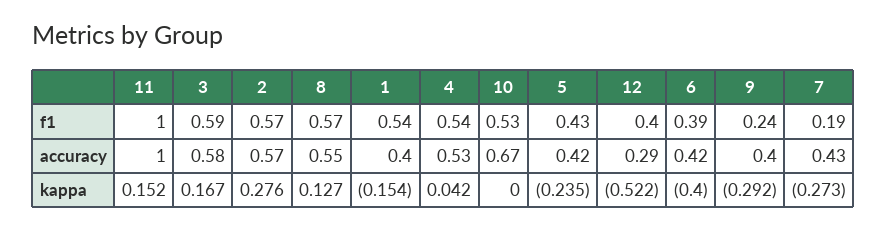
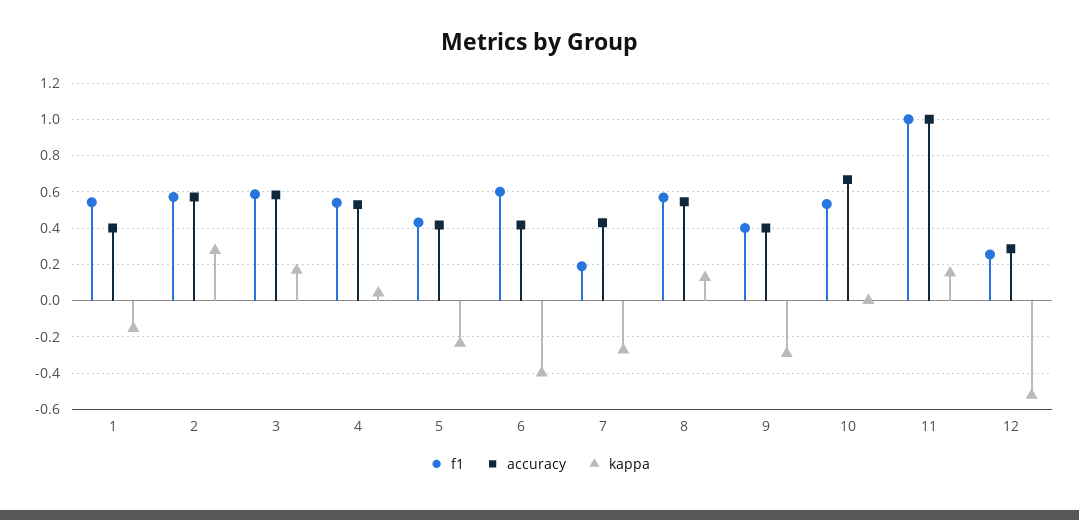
  {
    "f1": {
      "11": 1,
      "3": 0.59,
      "2": 0.57,
      "8": 0.57,
      "1": 0.54,
      "4": 0.54,
      "10": 0.53,
      "5": 0.43,
-     "12": 0.4,
+     "12": 0.25,
-     "6": 0.39,
+     "6": 0.6,
-     "9": 0.24,
+     "9": 0.4,
      "7": 0.19
    },
    "accuracy": {
      "11": 1,
      "3": 0.58,
      "2": 0.57,
      "8": 0.55,
      "1": 0.4,
      "4": 0.53,
      "10": 0.67,
      "5": 0.42,
      "12": 0.29,
      "6": 0.42,
      "9": 0.4,
      "7": 0.43
    },
    "kappa": {
      "11": 0.152,
      "3": 0.167,
      "2": 0.276,
      "8": 0.127,
      "1": -0.154,
      "4": 0.042,
      "10": 0,
      "5": -0.235,
      "12": -0.522,
      "6": -0.4,
      "9": -0.292,
      "7": -0.273
    }
  }

